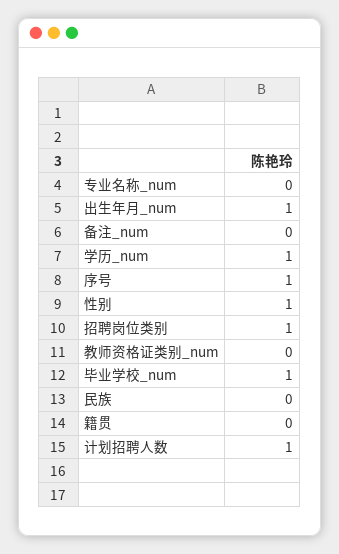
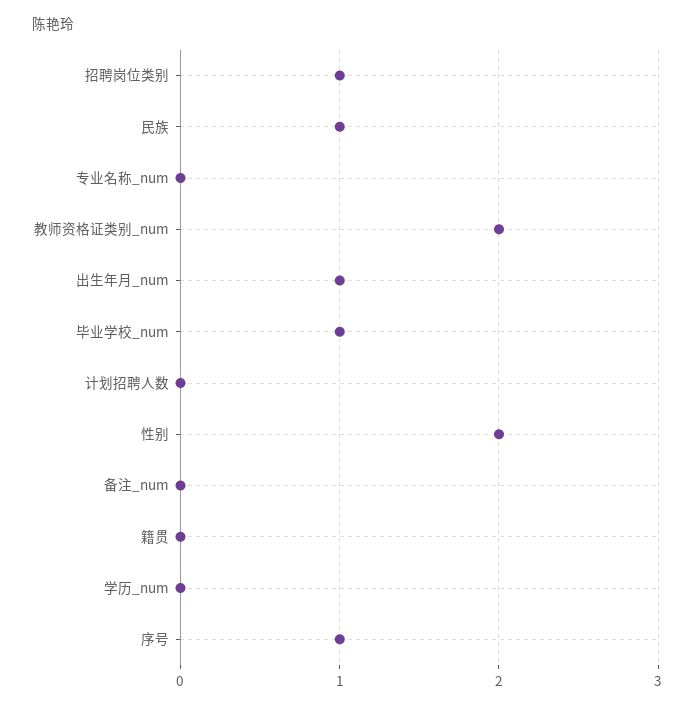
  {
    "专业名称_num": 0,
    "出生年月_num": 1,
    "备注_num": 0,
-   "学历_num": 1,
+   "学历_num": 0,
    "序号": 1,
-   "性别": 1,
+   "性别": 2,
    "招聘岗位类别": 1,
-   "教师资格证类别_num": 0,
+   "教师资格证类别_num": 2,
    "毕业学校_num": 1,
-   "民族": 0,
+   "民族": 1,
    "籍贯": 0,
-   "计划招聘人数": 1
+   "计划招聘人数": 0
  }

